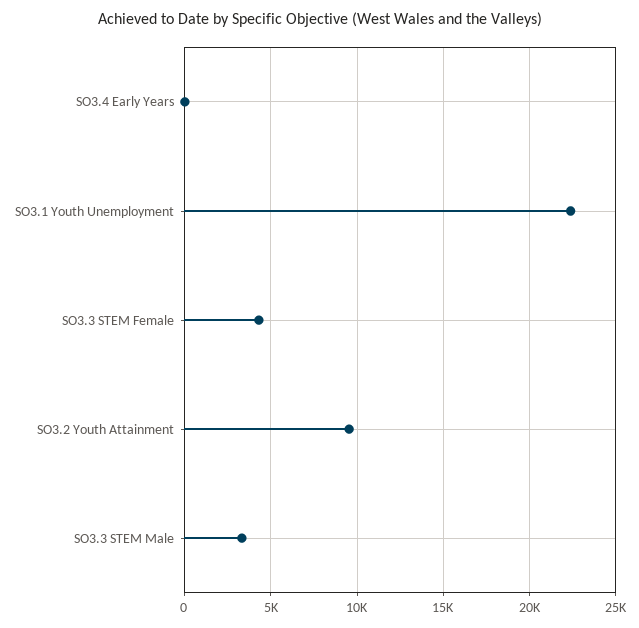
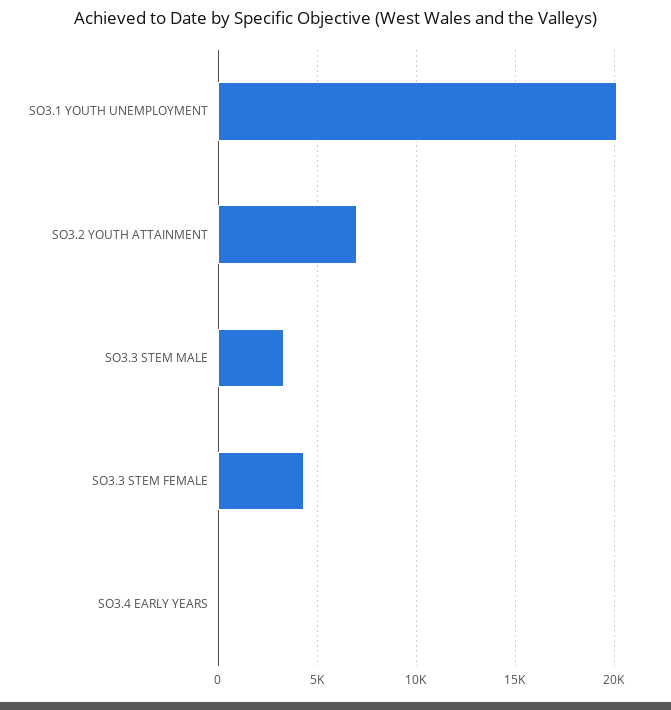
  {
    "SO3.4 Early Years": 0,
-   "SO3.1 Youth Unemployment": 22500,
+   "SO3.1 Youth Unemployment": 20000,
    "SO3.3 STEM Female": 4500,
-   "SO3.2 Youth Attainment": 9500,
+   "SO3.2 Youth Attainment": 7000,
    "SO3.3 STEM Male": 3500
  }

